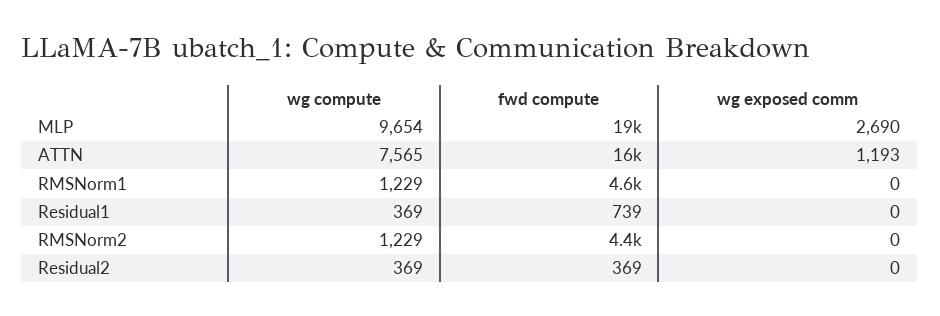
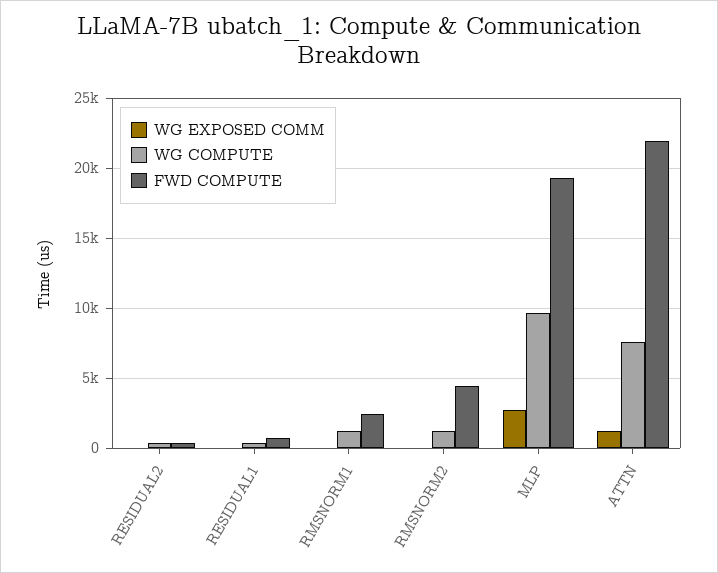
  {
    "wg compute": {
      "MLP": 9654,
      "ATTN": 7565,
      "RMSNorm1": 1229,
      "Residual1": 369,
      "RMSNorm2": 1229,
      "Residual2": 369
    },
    "fwd compute": {
      "MLP": 19000,
-     "ATTN": 16000,
+     "ATTN": 22000,
-     "RMSNorm1": 4600,
+     "RMSNorm1": 2500,
      "Residual1": 739,
      "RMSNorm2": 4400,
      "Residual2": 369
    },
    "wg exposed comm": {
      "MLP": 2690,
      "ATTN": 1193,
      "RMSNorm1": 0,
      "Residual1": 0,
      "RMSNorm2": 0,
      "Residual2": 0
    }
  }

